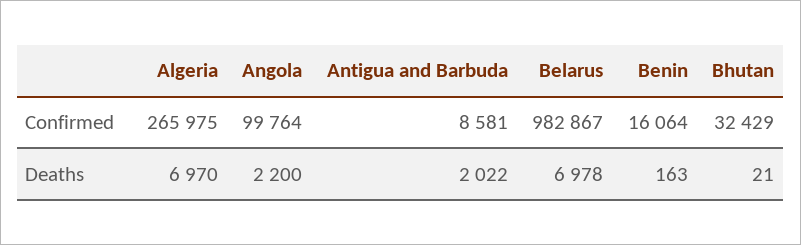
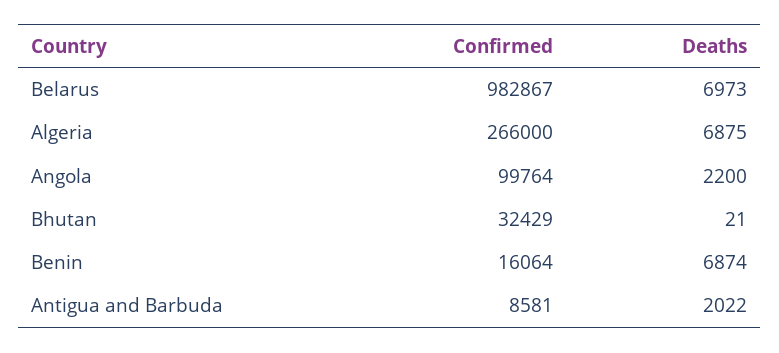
  {
    "Algeria": {
-     "Confirmed": 265975,
+     "Confirmed": 266000,
-     "Deaths": 6970
+     "Deaths": 6875
    },
    "Angola": {
      "Confirmed": 99764,
      "Deaths": 2200
    },
    "Antigua and Barbuda": {
      "Confirmed": 8581,
      "Deaths": 2022
    },
    "Belarus": {
      "Confirmed": 982867,
-     "Deaths": 6978
+     "Deaths": 6973
    },
    "Benin": {
      "Confirmed": 16064,
-     "Deaths": 163
+     "Deaths": 6874
    },
    "Bhutan": {
      "Confirmed": 32429,
      "Deaths": 21
    }
  }

